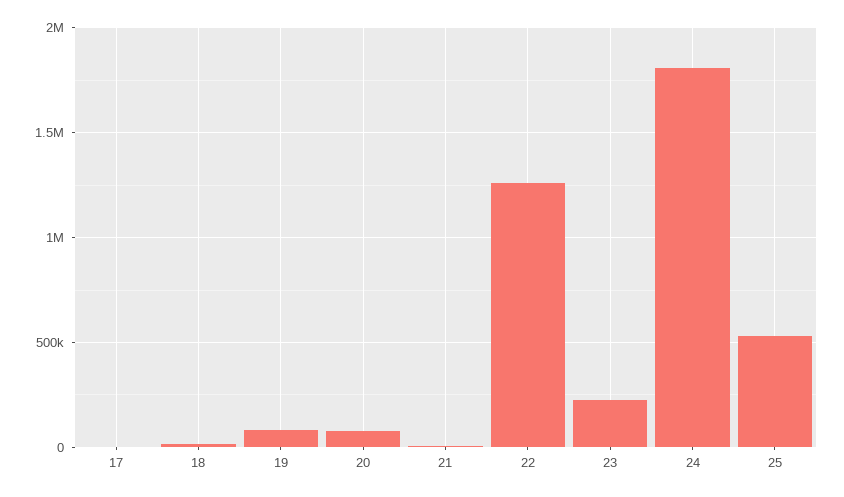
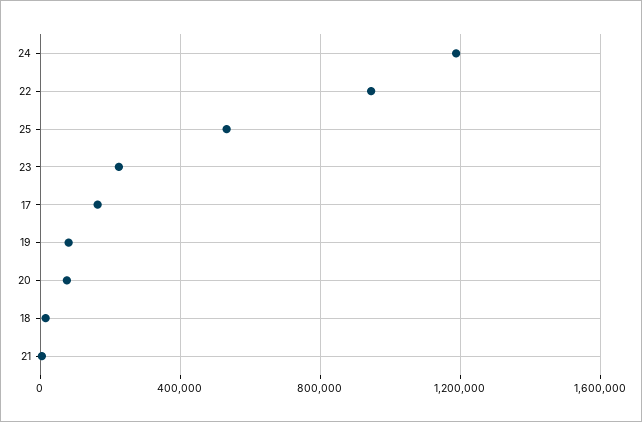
  {
-   "17": 0,
+   "17": 150000,
    "18": 0,
    "19": 100000,
    "20": 100000,
    "21": 0,
-   "22": 1250000,
+   "22": 950000,
    "23": 200000,
-   "24": 1800000,
+   "24": 1200000,
    "25": 550000
  }

